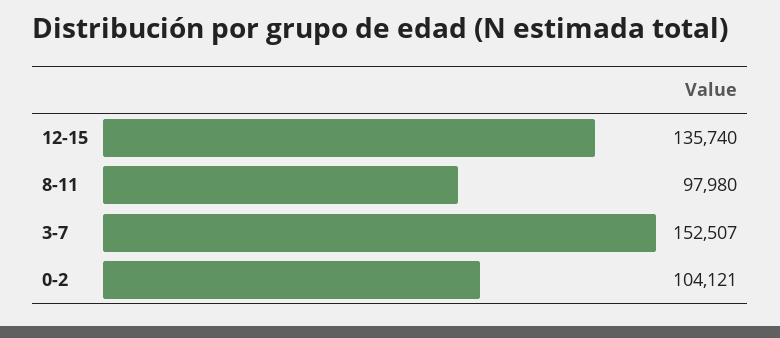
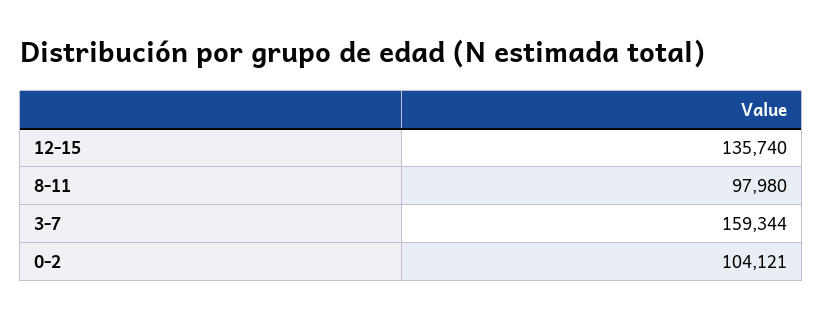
  {
    "12-15": 135740,
    "8-11": 97980,
-   "3-7": 152507,
+   "3-7": 159344,
    "0-2": 104121
  }

